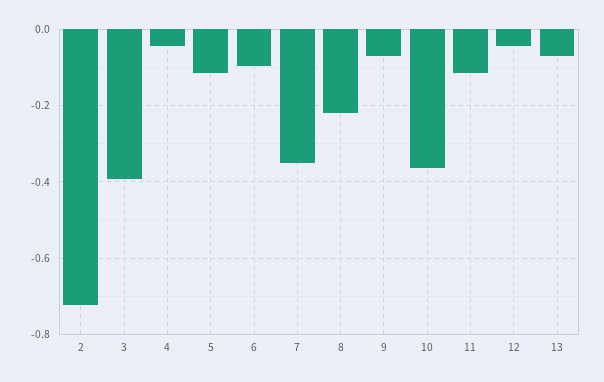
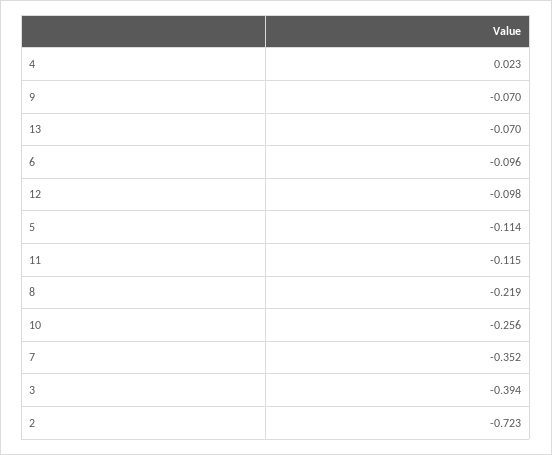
  {
    "2": -0.723,
    "3": -0.394,
-   "4": -0.04,
+   "4": 0.023,
    "5": -0.114,
    "6": -0.096,
    "7": -0.352,
    "8": -0.219,
    "9": -0.07,
-   "10": -0.36,
+   "10": -0.256,
    "11": -0.115,
-   "12": -0.04,
+   "12": -0.098,
    "13": -0.07
  }

